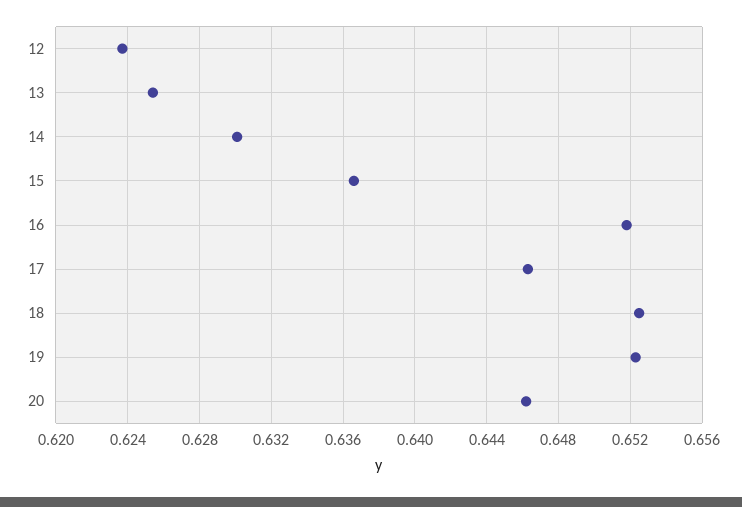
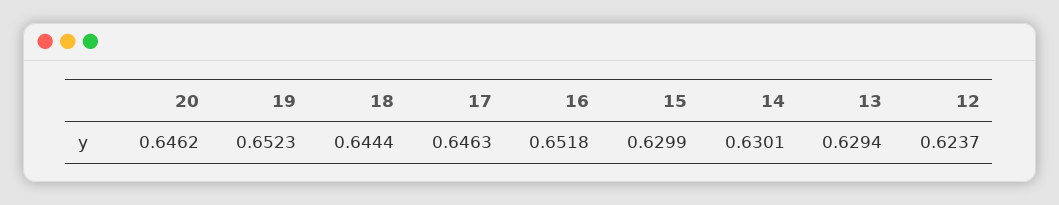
  {
    "12": 0.6237,
-   "13": 0.6255,
+   "13": 0.6294,
    "14": 0.6301,
-   "15": 0.6365,
+   "15": 0.6299,
    "16": 0.6518,
    "17": 0.6463,
-   "18": 0.6525,
+   "18": 0.6444,
    "19": 0.6523,
    "20": 0.6462
  }

